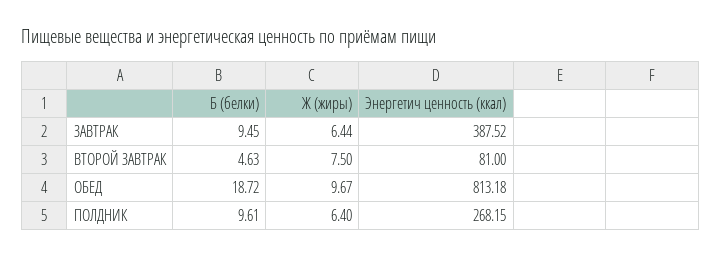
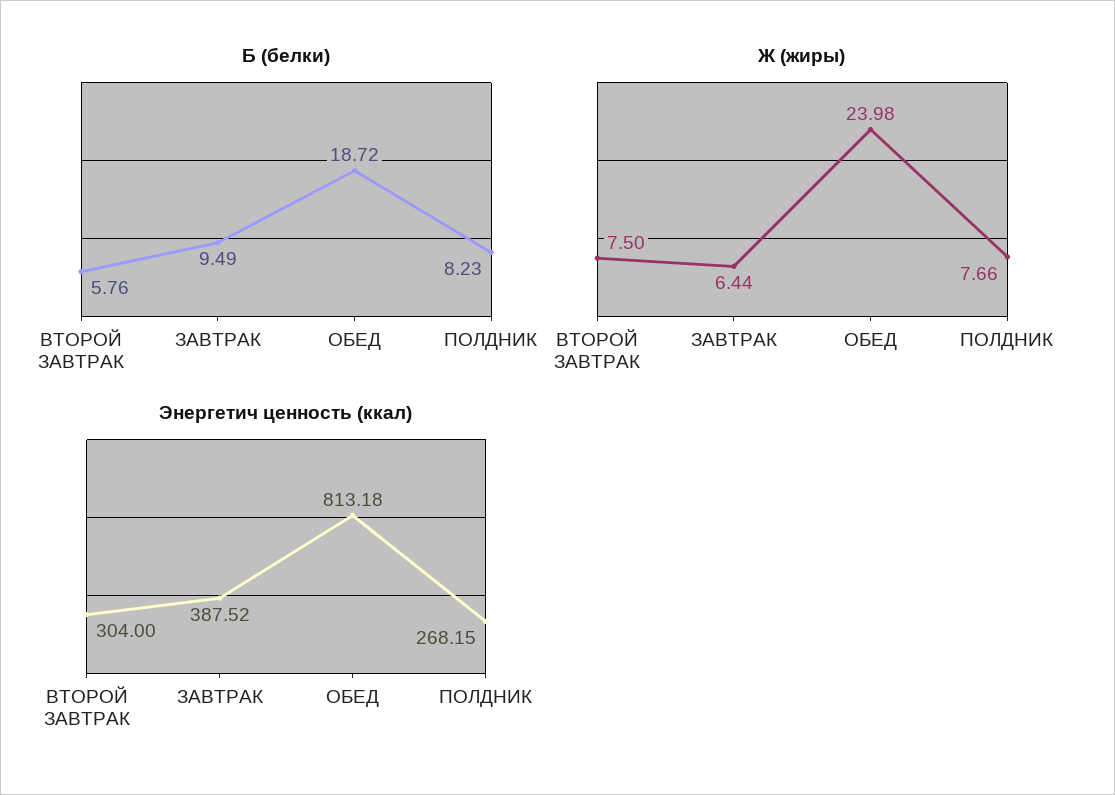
  {
    "Б (белки)": {
-     "ЗАВТРАК": 9.45,
+     "ЗАВТРАК": 9.49,
-     "ВТОРОЙ ЗАВТРАК": 4.63,
+     "ВТОРОЙ ЗАВТРАК": 5.76,
      "ОБЕД": 18.72,
-     "ПОЛДНИК": 9.61
+     "ПОЛДНИК": 8.23
    },
    "Ж (жиры)": {
      "ЗАВТРАК": 6.44,
      "ВТОРОЙ ЗАВТРАК": 7.5,
-     "ОБЕД": 9.67,
+     "ОБЕД": 23.98,
-     "ПОЛДНИК": 6.4
+     "ПОЛДНИК": 7.66
    },
    "Энергетич ценность (ккал)": {
      "ЗАВТРАК": 387.52,
-     "ВТОРОЙ ЗАВТРАК": 81,
+     "ВТОРОЙ ЗАВТРАК": 304,
      "ОБЕД": 813.18,
      "ПОЛДНИК": 268.15
    }
  }

